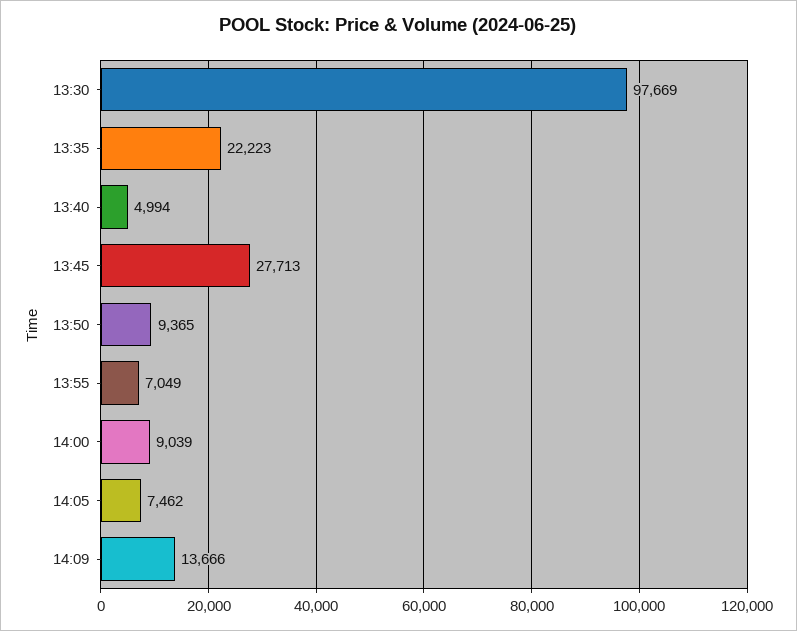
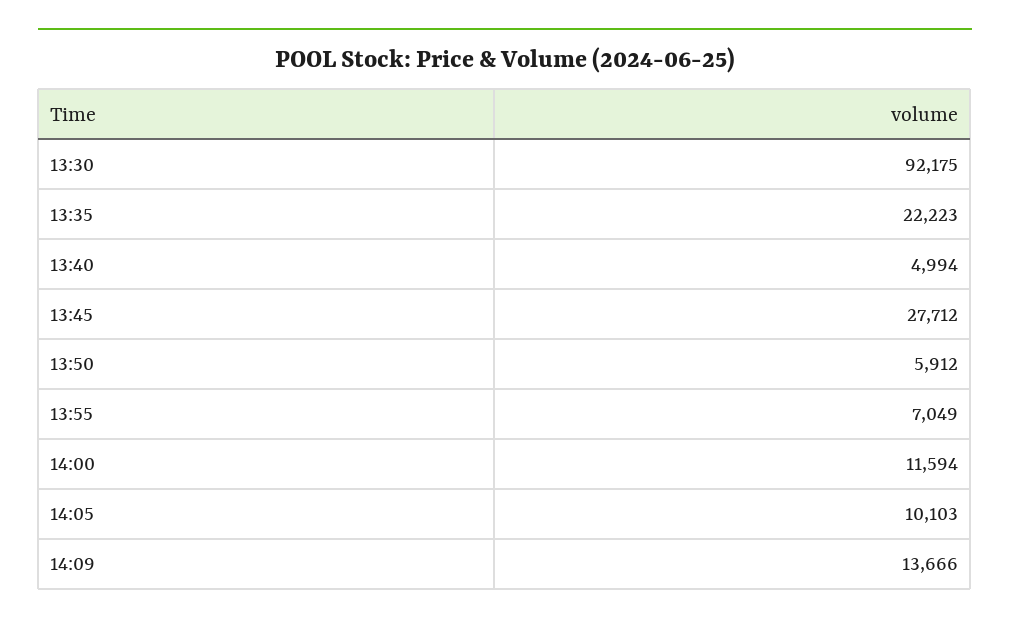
  {
-   "13:30": 97669,
+   "13:30": 92175,
    "13:35": 22223,
    "13:40": 4994,
-   "13:45": 27713,
+   "13:45": 27712,
-   "13:50": 9365,
+   "13:50": 5912,
    "13:55": 7049,
-   "14:00": 9039,
+   "14:00": 11594,
-   "14:05": 7462,
+   "14:05": 10103,
    "14:09": 13666
  }

